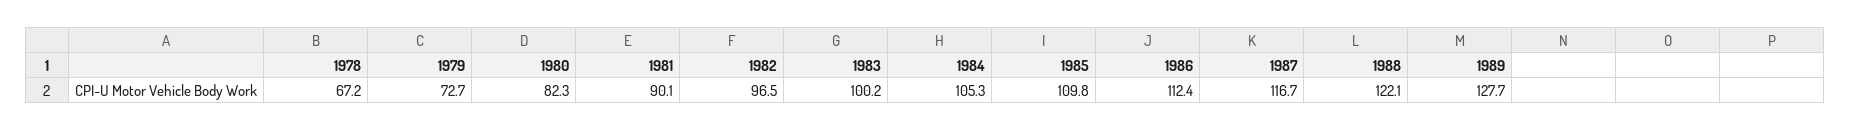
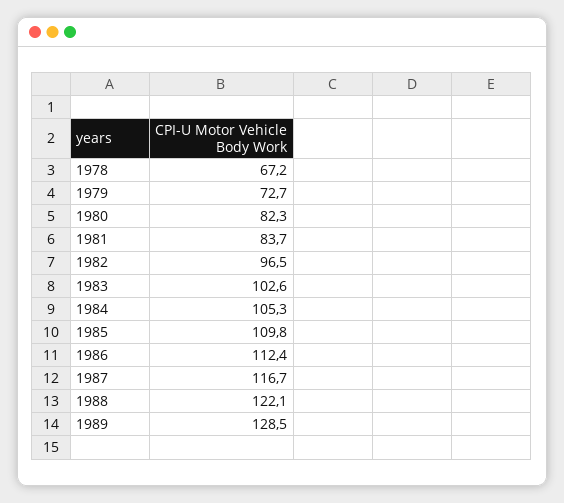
  {
    "1978": 67.2,
    "1979": 72.7,
    "1980": 82.3,
-   "1981": 90.1,
+   "1981": 83.7,
    "1982": 96.5,
-   "1983": 100.2,
+   "1983": 102.6,
    "1984": 105.3,
    "1985": 109.8,
    "1986": 112.4,
    "1987": 116.7,
    "1988": 122.1,
-   "1989": 127.7
+   "1989": 128.5
  }

